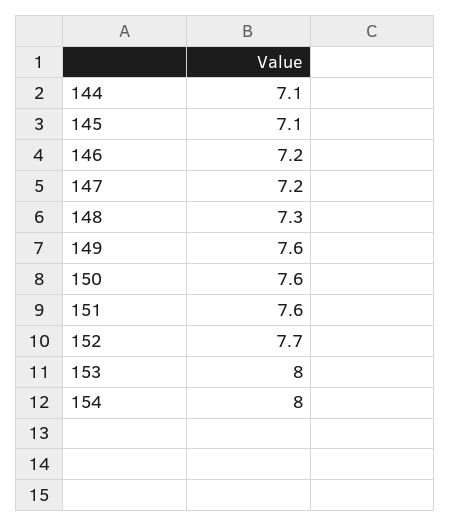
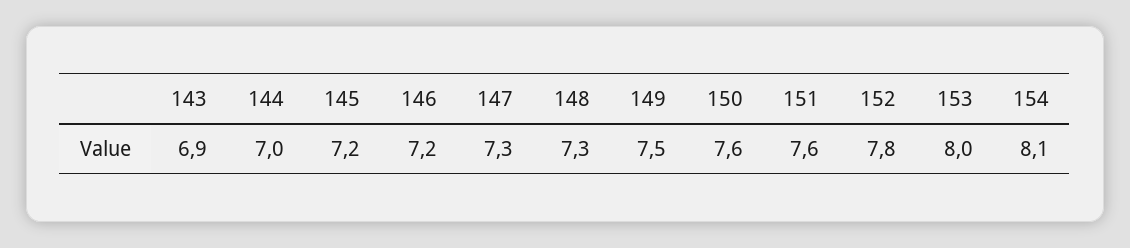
  {
-   "144": 7.1,
+   "144": 7,
-   "145": 7.1,
+   "145": 7.2,
    "146": 7.2,
-   "147": 7.2,
+   "147": 7.3,
    "148": 7.3,
-   "149": 7.6,
+   "149": 7.5,
    "150": 7.6,
    "151": 7.6,
-   "152": 7.7,
+   "152": 7.8,
    "153": 8,
-   "154": 8
+   "154": 8.1,
+   "143": 6.9
  }

